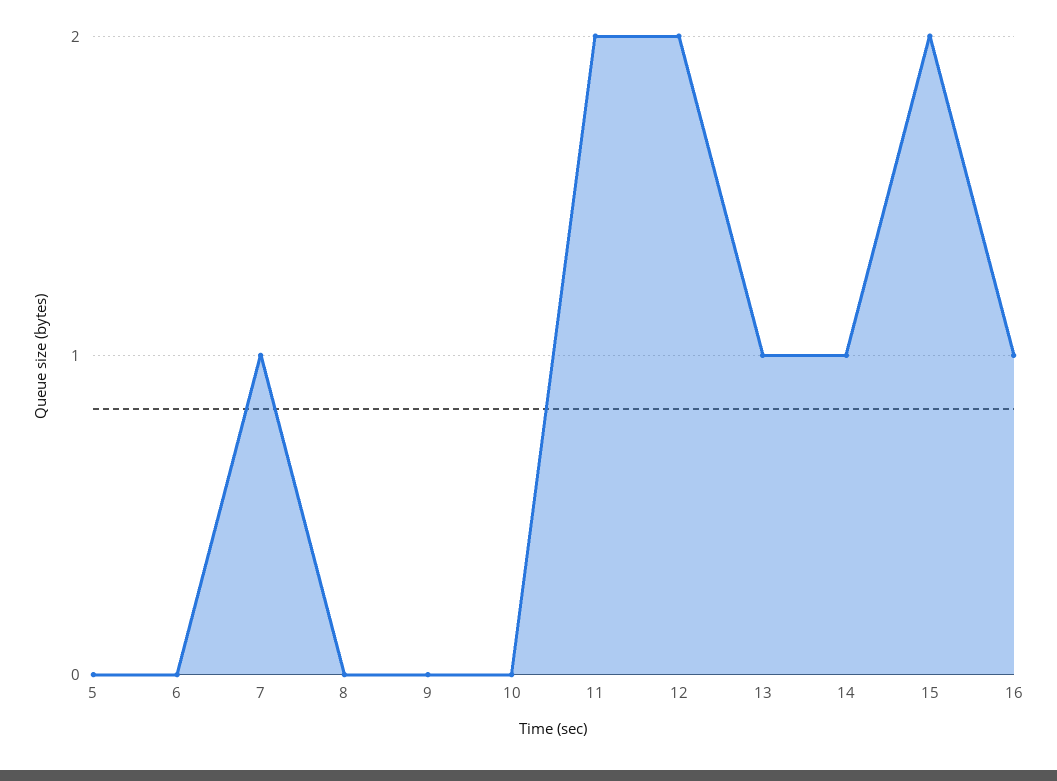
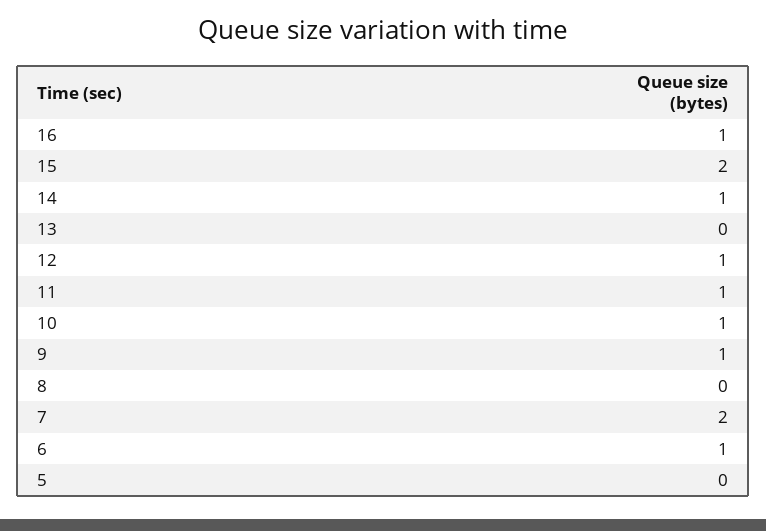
  {
    "5": 0,
-   "6": 0,
+   "6": 1,
-   "7": 1,
+   "7": 2,
    "8": 0,
-   "9": 0,
+   "9": 1,
-   "10": 0,
+   "10": 1,
-   "11": 2,
+   "11": 1,
-   "12": 2,
+   "12": 1,
-   "13": 1,
+   "13": 0,
    "14": 1,
    "15": 2,
    "16": 1
  }

